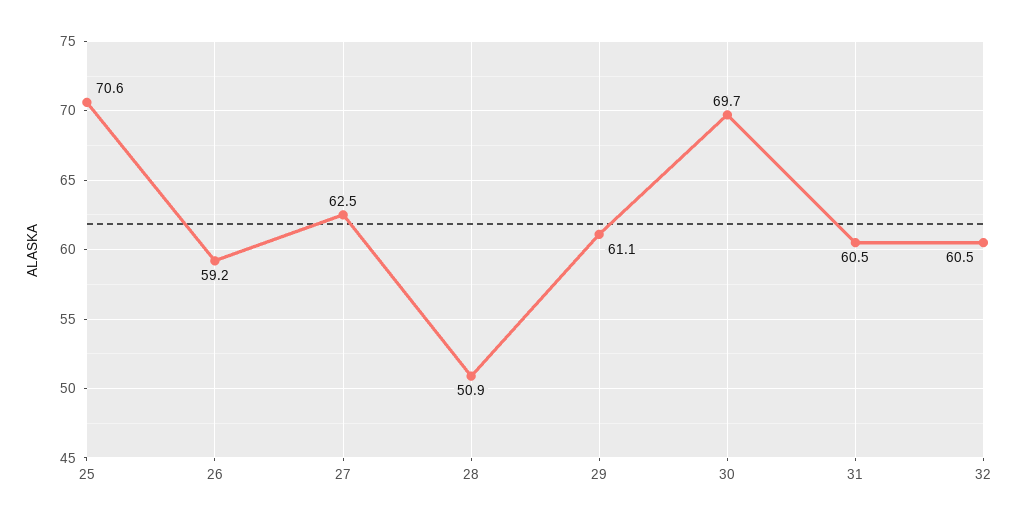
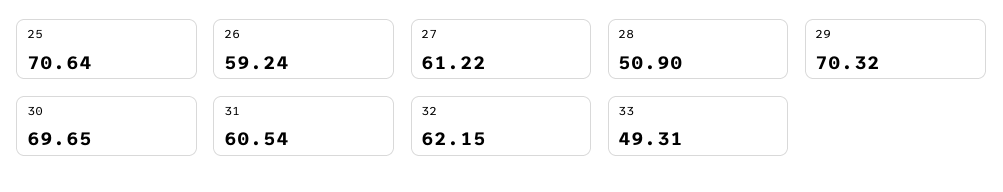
  {
    "25": 70.64,
    "26": 59.24,
-   "27": 62.5,
+   "27": 61.22,
    "28": 50.9,
-   "29": 61.1,
+   "29": 70.32,
    "30": 69.65,
    "31": 60.54,
-   "32": 60.5
+   "32": 62.15,
+   "33": 49.31
  }

